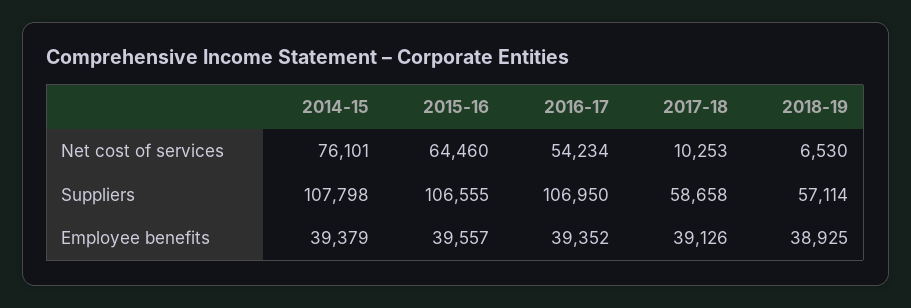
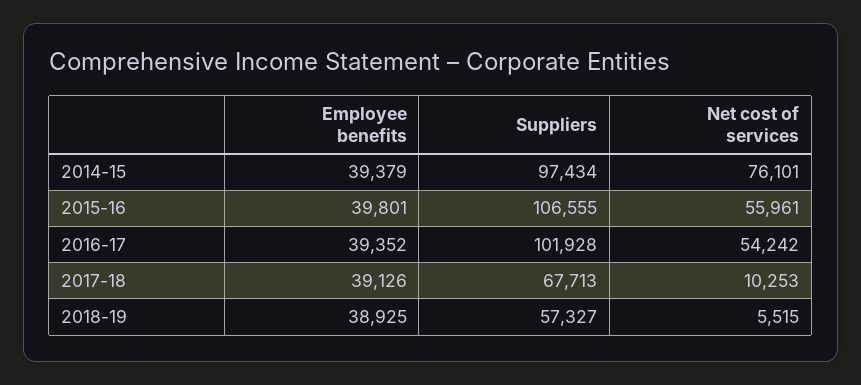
  {
    "2014-15": {
      "Net cost of services": 76101,
-     "Suppliers": 107798,
+     "Suppliers": 97434,
      "Employee benefits": 39379
    },
    "2015-16": {
-     "Net cost of services": 64460,
+     "Net cost of services": 55961,
      "Suppliers": 106555,
-     "Employee benefits": 39557
+     "Employee benefits": 39801
    },
    "2016-17": {
-     "Net cost of services": 54234,
+     "Net cost of services": 54242,
-     "Suppliers": 106950,
+     "Suppliers": 101928,
      "Employee benefits": 39352
    },
    "2017-18": {
      "Net cost of services": 10253,
-     "Suppliers": 58658,
+     "Suppliers": 67713,
      "Employee benefits": 39126
    },
    "2018-19": {
-     "Net cost of services": 6530,
+     "Net cost of services": 5515,
-     "Suppliers": 57114,
+     "Suppliers": 57327,
      "Employee benefits": 38925
    }
  }

